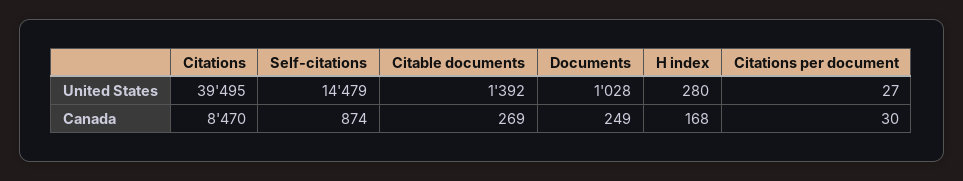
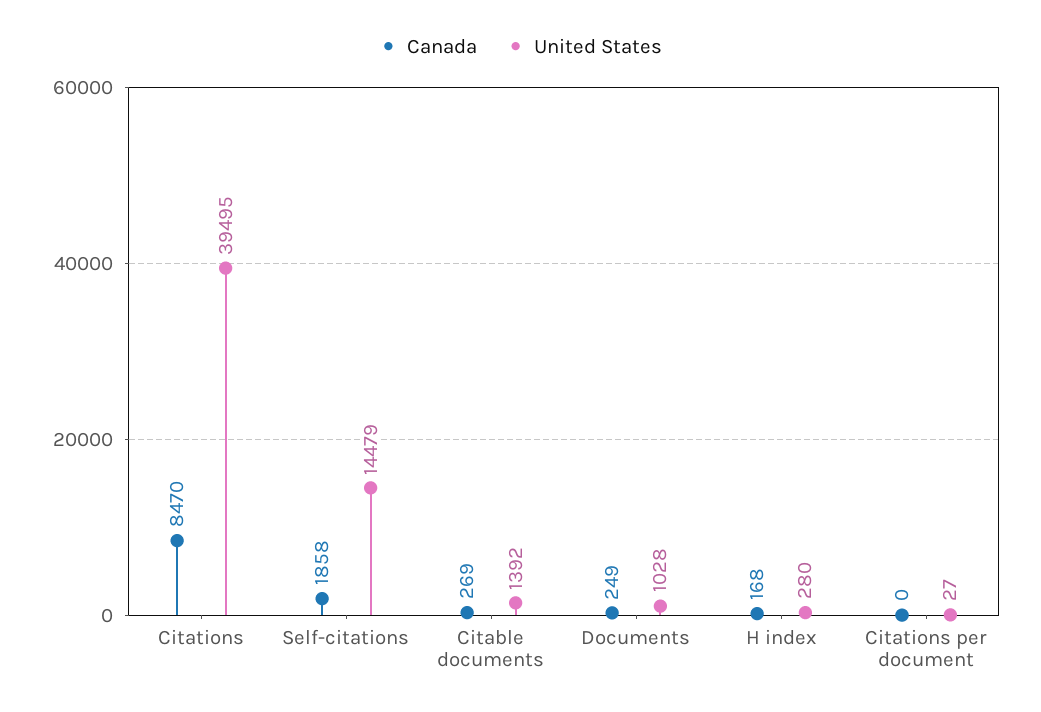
  {
    "United States": {
      "Citations": 39495,
      "Self-citations": 14479,
      "Citable documents": 1392,
      "Documents": 1028,
      "H index": 280,
      "Citations per document": 27
    },
    "Canada": {
      "Citations": 8470,
-     "Self-citations": 874,
+     "Self-citations": 1858,
      "Citable documents": 269,
      "Documents": 249,
      "H index": 168,
-     "Citations per document": 30
+     "Citations per document": 0
    }
  }

